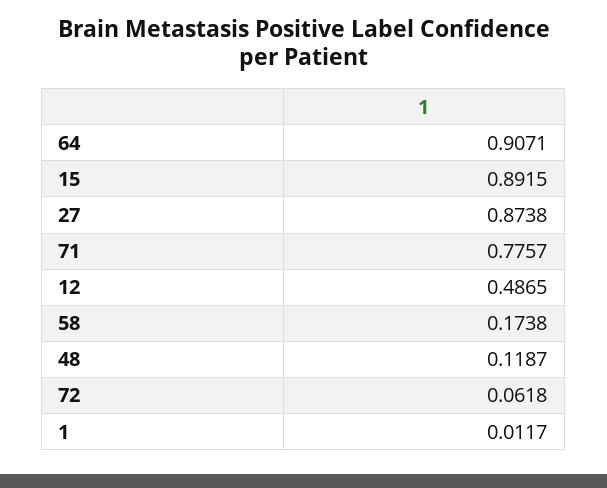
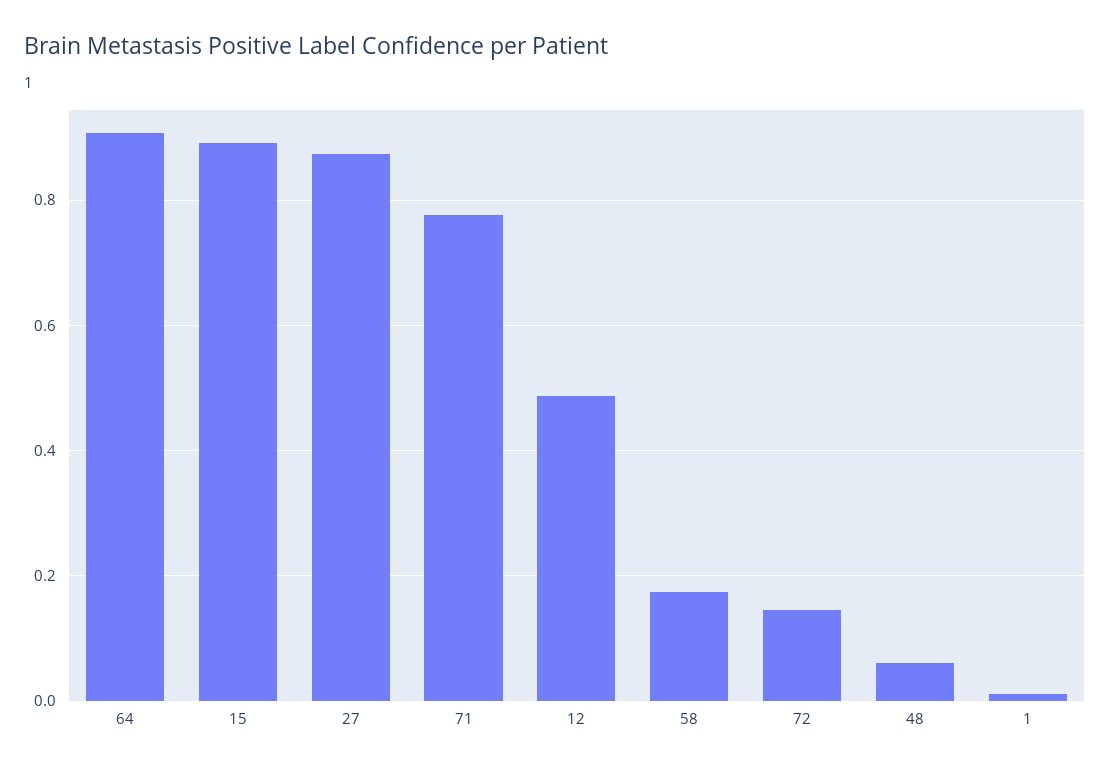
  {
    "64": 0.9071,
    "15": 0.8915,
    "27": 0.8738,
    "71": 0.7757,
    "12": 0.4865,
    "58": 0.1738,
-   "48": 0.1187,
+   "48": 0.06,
-   "72": 0.0618,
+   "72": 0.14,
    "1": 0.0117
  }

